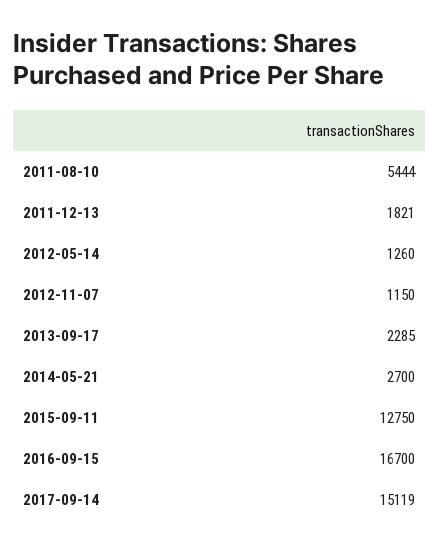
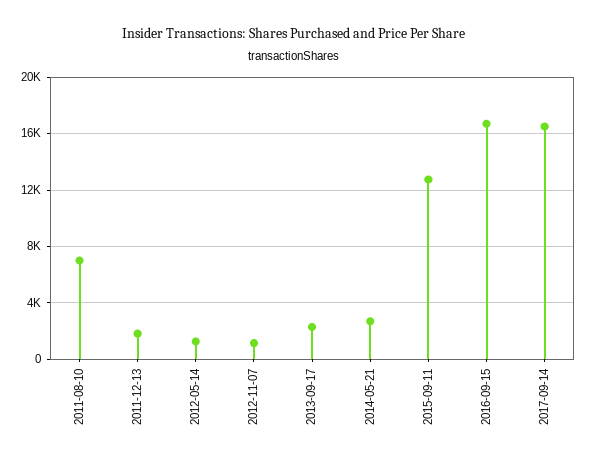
  {
-   "2011-08-10": 5444,
+   "2011-08-10": 7000,
    "2011-12-13": 1821,
    "2012-05-14": 1260,
    "2012-11-07": 1150,
    "2013-09-17": 2285,
    "2014-05-21": 2700,
    "2015-09-11": 12750,
    "2016-09-15": 16700,
-   "2017-09-14": 15119
+   "2017-09-14": 16500
  }

